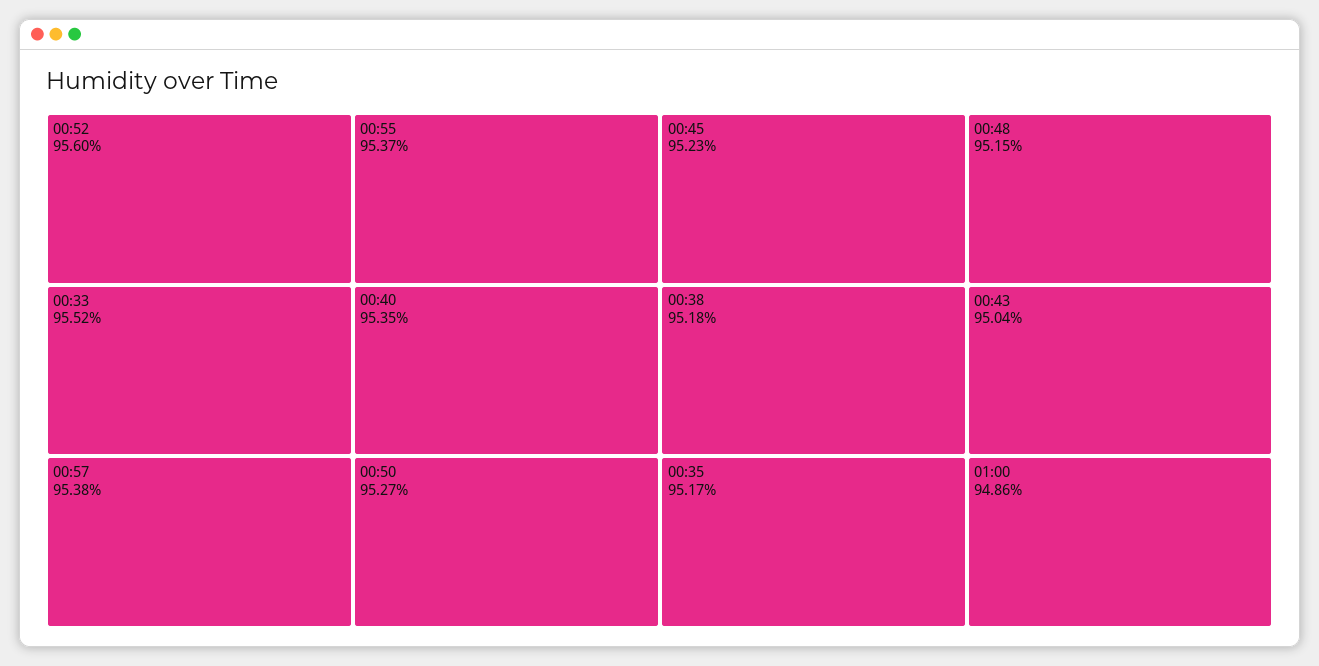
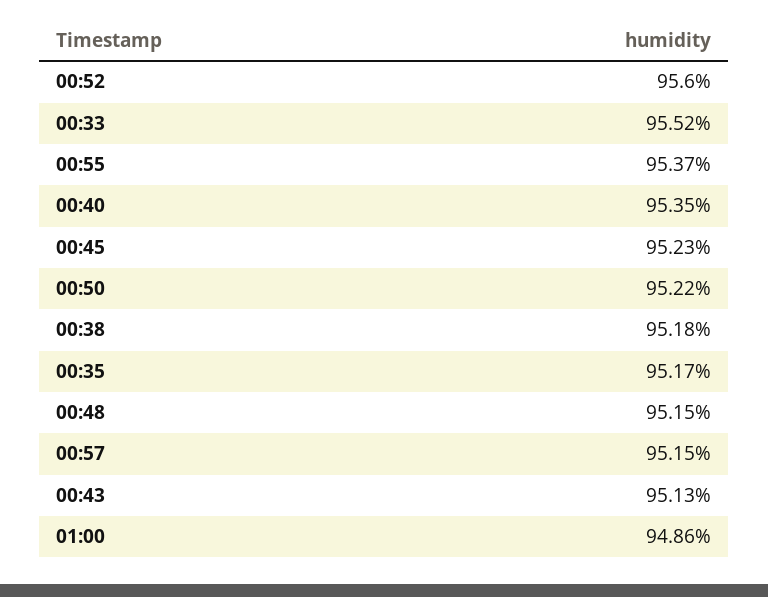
  {
    "00:52": 95.6,
    "00:33": 95.52,
-   "00:57": 95.38,
+   "00:57": 95.15,
    "00:55": 95.37,
    "00:40": 95.35,
-   "00:50": 95.27,
+   "00:50": 95.22,
    "00:45": 95.23,
    "00:38": 95.18,
    "00:35": 95.17,
    "00:48": 95.15,
-   "00:43": 95.04,
+   "00:43": 95.13,
    "01:00": 94.86
  }

